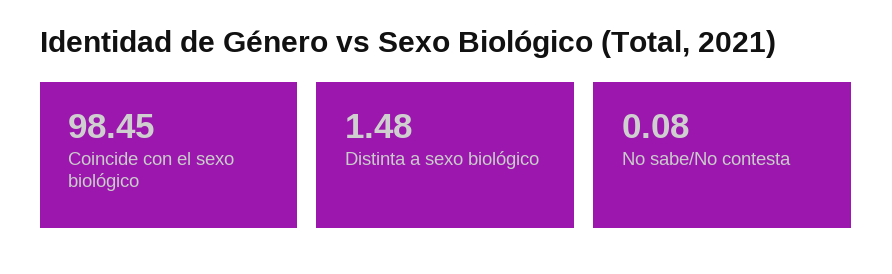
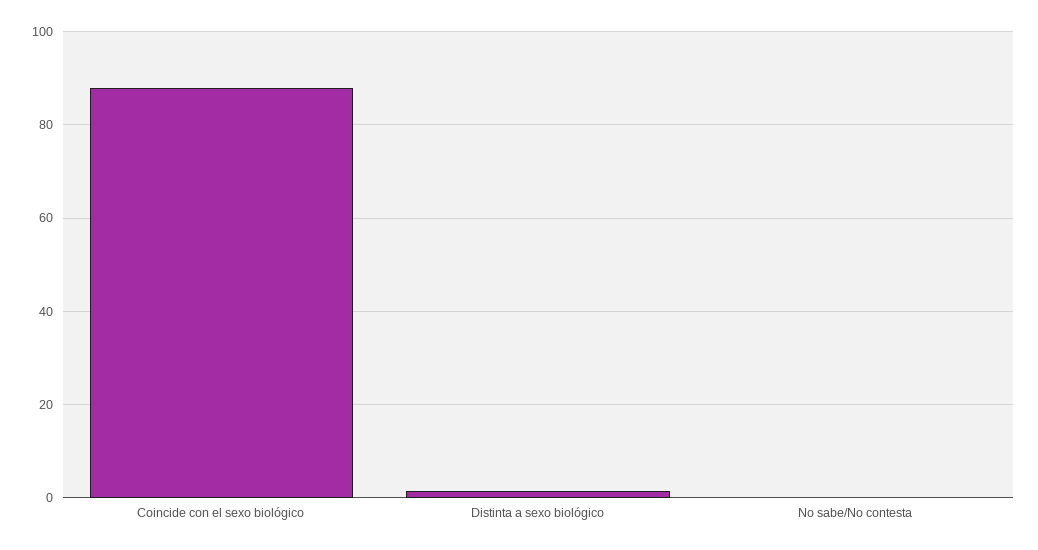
  {
-   "Coincide con el sexo biológico": 98.45,
+   "Coincide con el sexo biológico": 88,
    "Distinta a sexo biológico": 1.48,
    "No sabe/No contesta": 0.08
  }

